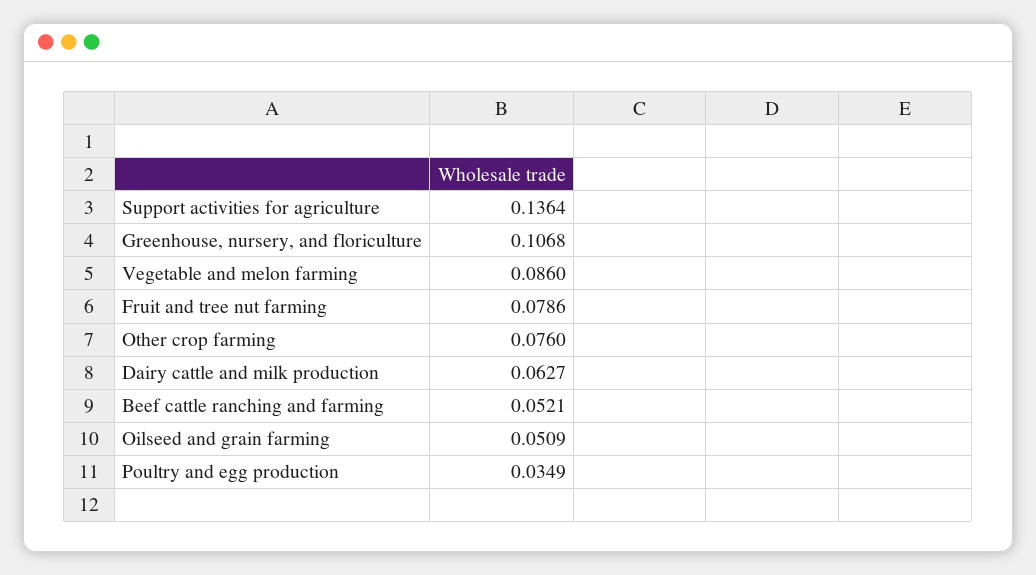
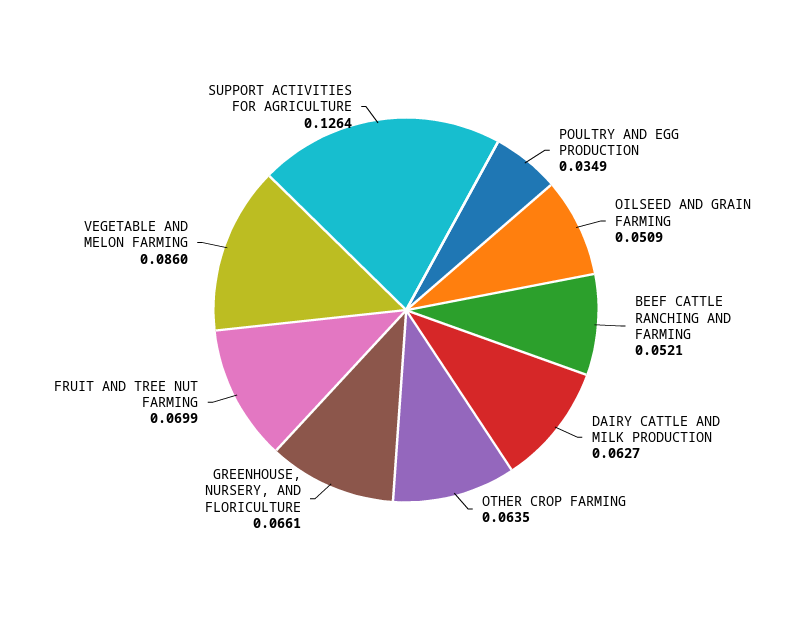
  {
-   "Support activities for agriculture": 0.1364,
+   "Support activities for agriculture": 0.1264,
-   "Greenhouse, nursery, and floriculture": 0.1068,
+   "Greenhouse, nursery, and floriculture": 0.0661,
    "Vegetable and melon farming": 0.086,
-   "Fruit and tree nut farming": 0.0786,
+   "Fruit and tree nut farming": 0.0699,
-   "Other crop farming": 0.076,
+   "Other crop farming": 0.0635,
    "Dairy cattle and milk production": 0.0627,
    "Beef cattle ranching and farming": 0.0521,
    "Oilseed and grain farming": 0.0509,
    "Poultry and egg production": 0.0349
  }

